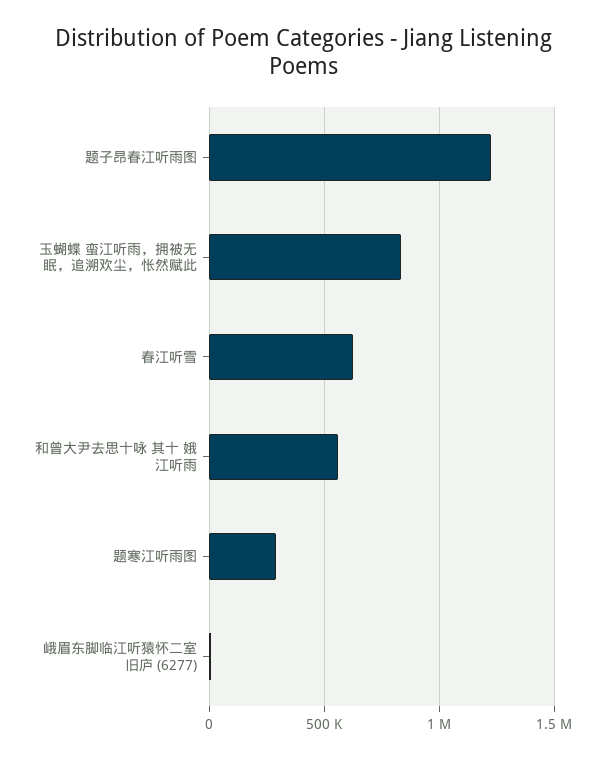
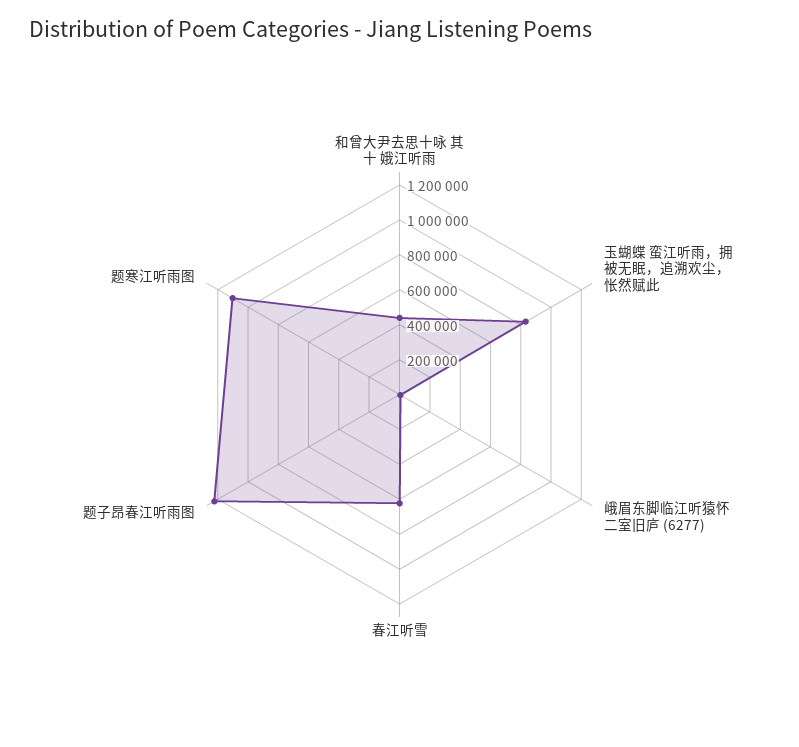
  {
    "题子昂春江听雨图": 1200000,
    "玉蝴蝶 蛮江听雨，拥被无眠，追溯欢尘，怅然赋此": 850000,
    "春江听雪": 600000,
-   "和曾大尹去思十咏 其十 娥江听雨": 550000,
+   "和曾大尹去思十咏 其十 娥江听雨": 450000,
-   "题寒江听雨图": 300000,
+   "题寒江听雨图": 1100000,
    "峨眉东脚临江听猿怀二室旧庐 (6277)": 0
  }

